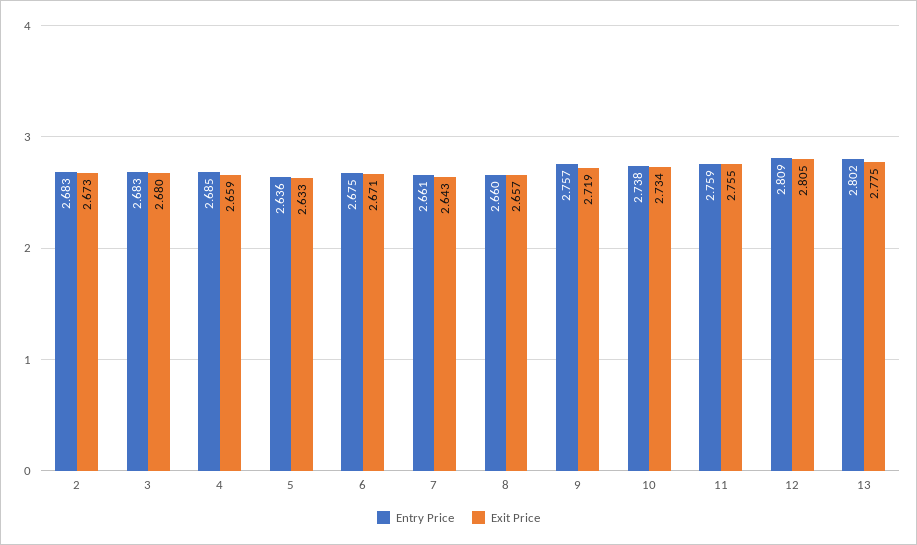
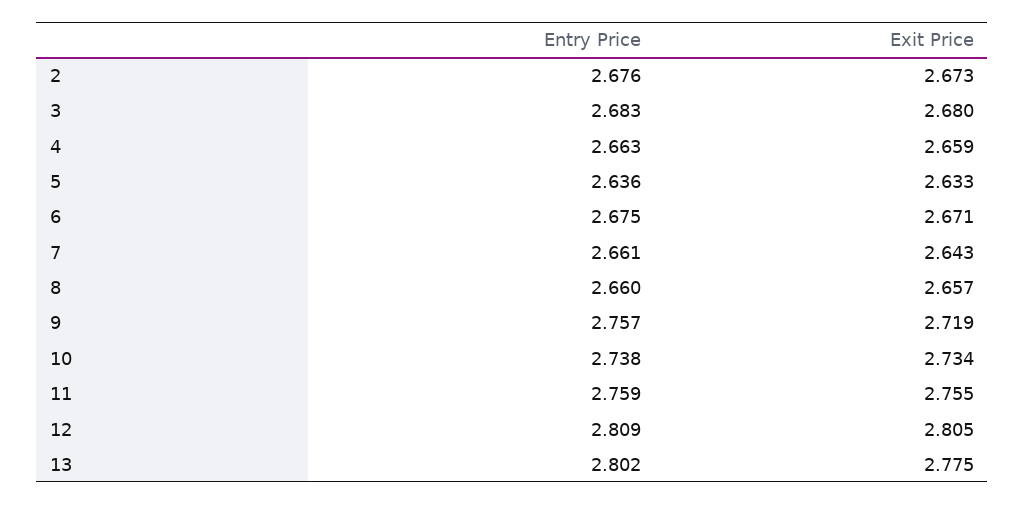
  {
    "Entry Price": {
-     "2": 2.683,
+     "2": 2.676,
      "3": 2.683,
-     "4": 2.685,
+     "4": 2.663,
      "5": 2.636,
      "6": 2.675,
      "7": 2.661,
      "8": 2.66,
      "9": 2.757,
      "10": 2.738,
      "11": 2.759,
      "12": 2.809,
      "13": 2.802
    },
    "Exit Price": {
      "2": 2.673,
      "3": 2.68,
      "4": 2.659,
      "5": 2.633,
      "6": 2.671,
      "7": 2.643,
      "8": 2.657,
      "9": 2.719,
      "10": 2.734,
      "11": 2.755,
      "12": 2.805,
      "13": 2.775
    }
  }

